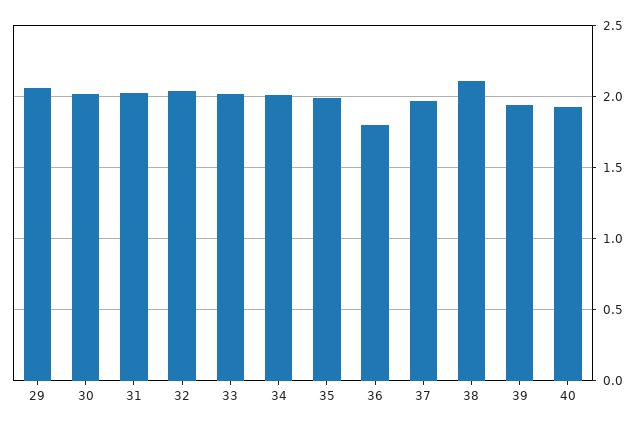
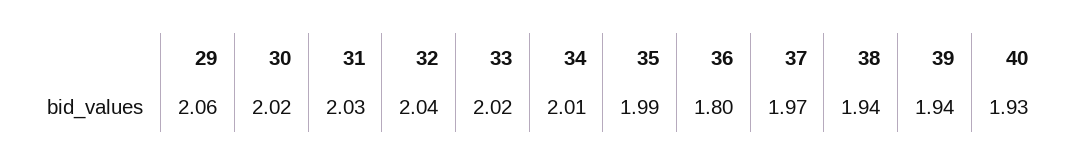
  {
    "29": 2.06,
    "30": 2.02,
    "31": 2.03,
    "32": 2.04,
    "33": 2.02,
    "34": 2.01,
    "35": 1.99,
    "36": 1.8,
    "37": 1.97,
-   "38": 2.1,
+   "38": 1.94,
    "39": 1.94,
    "40": 1.93
  }

